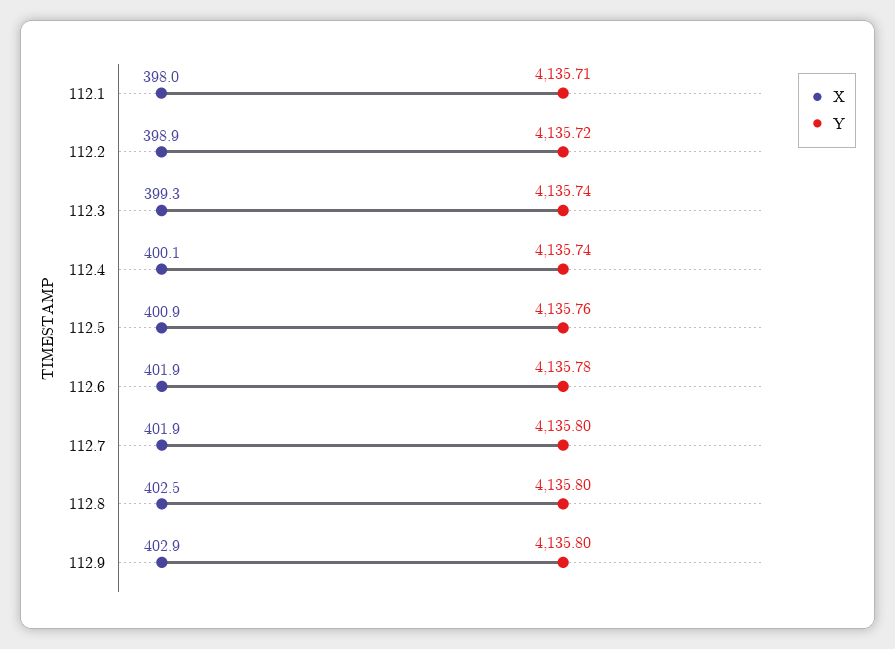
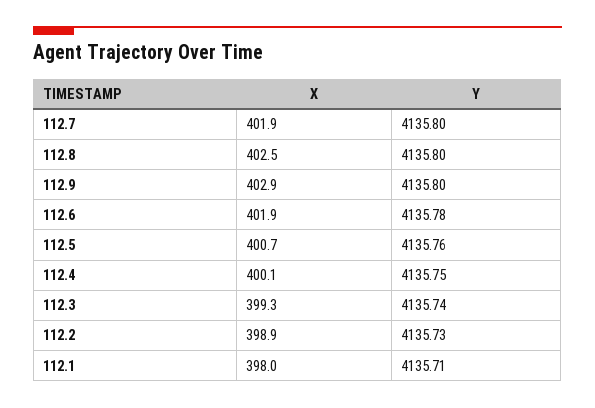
  {
    "X": {
      "112.1": 398,
      "112.2": 398.9,
      "112.3": 399.3,
      "112.4": 400.1,
-     "112.5": 400.9,
+     "112.5": 400.7,
      "112.6": 401.9,
      "112.7": 401.9,
      "112.8": 402.5,
      "112.9": 402.9
    },
    "Y": {
      "112.1": 4135.71,
-     "112.2": 4135.72,
+     "112.2": 4135.73,
      "112.3": 4135.74,
-     "112.4": 4135.74,
+     "112.4": 4135.75,
      "112.5": 4135.76,
      "112.6": 4135.78,
      "112.7": 4135.8,
      "112.8": 4135.8,
      "112.9": 4135.8
    }
  }

